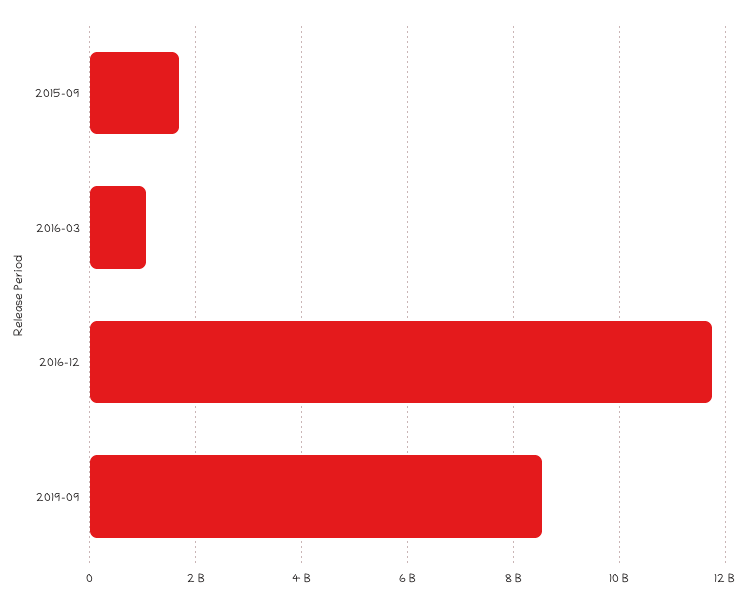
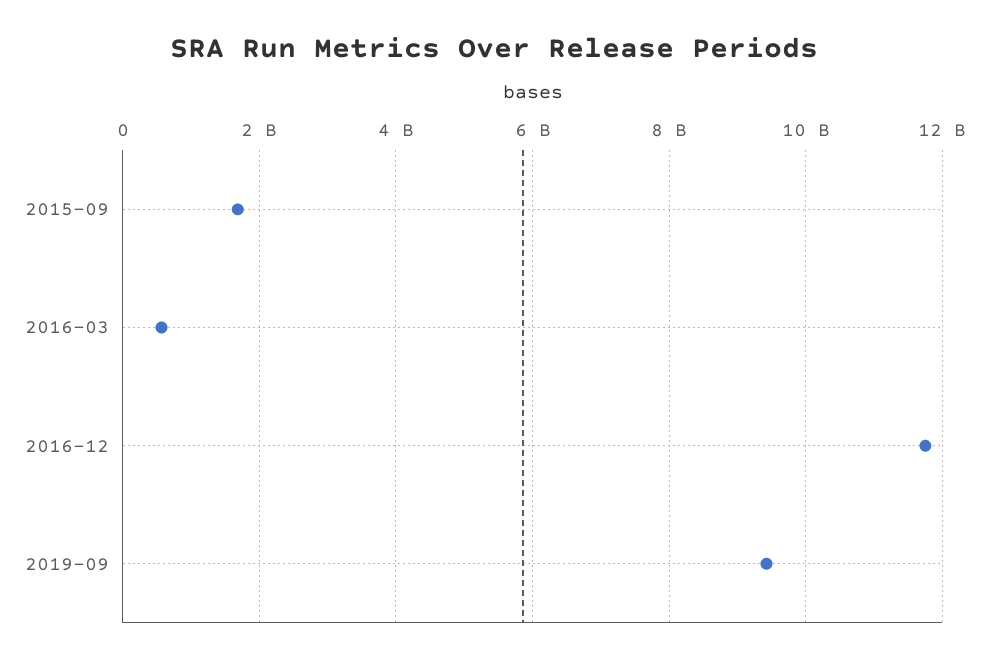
  {
    "2015-09": 1600000000,
-   "2016-03": 1000000000,
+   "2016-03": 600000000,
    "2016-12": 11800000000,
-   "2019-09": 8600000000
+   "2019-09": 9400000000
  }

